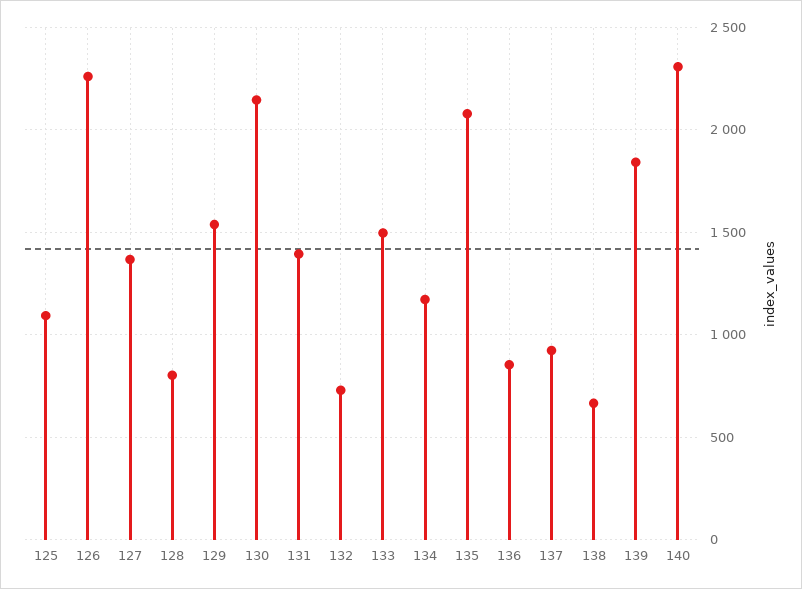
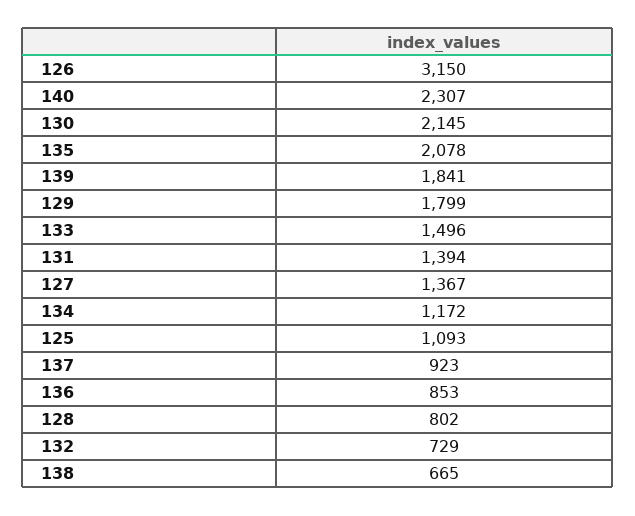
  {
    "125": 1093,
-   "126": 2250,
+   "126": 3150,
    "127": 1367,
    "128": 802,
-   "129": 1550,
+   "129": 1799,
    "130": 2145,
    "131": 1394,
    "132": 729,
    "133": 1496,
    "134": 1172,
    "135": 2078,
    "136": 853,
    "137": 923,
    "138": 665,
    "139": 1841,
    "140": 2307
  }

